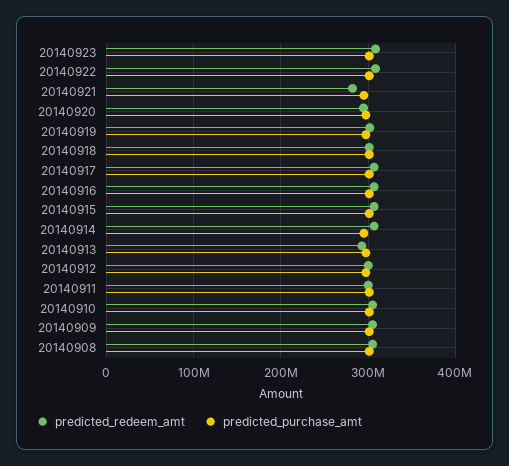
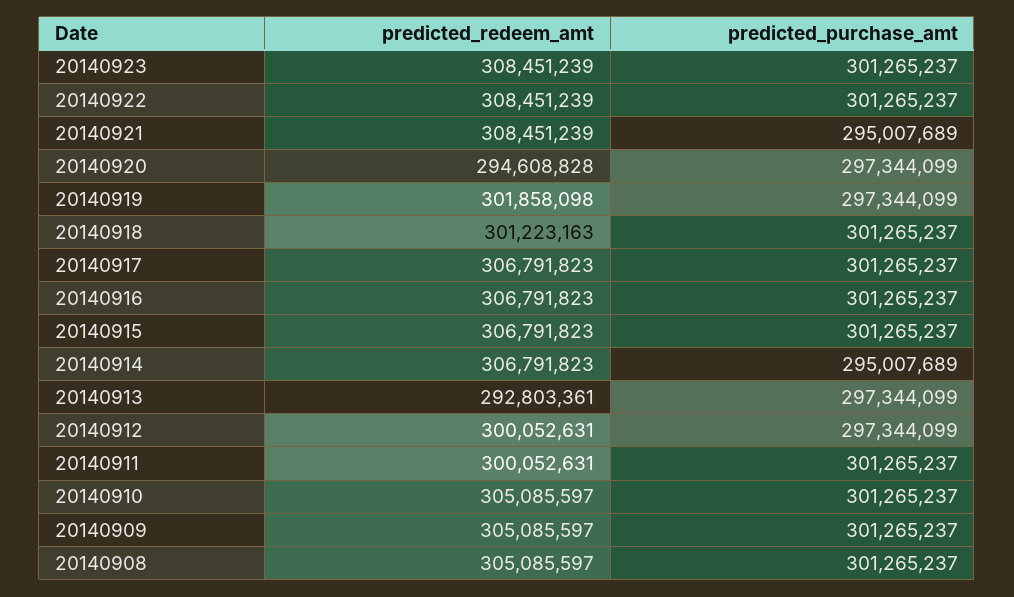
  {
    "predicted_redeem_amt": {
      "20140923": 308451239,
      "20140922": 308451239,
-     "20140921": 280000000,
+     "20140921": 308451239,
      "20140920": 294608828,
      "20140919": 301858098,
      "20140918": 301223163,
      "20140917": 306791823,
      "20140916": 306791823,
      "20140915": 306791823,
      "20140914": 306791823,
      "20140913": 292803361,
      "20140912": 300052631,
      "20140911": 300052631,
      "20140910": 305085597,
      "20140909": 305085597,
      "20140908": 305085597
    },
    "predicted_purchase_amt": {
      "20140923": 301265237,
      "20140922": 301265237,
      "20140921": 295007689,
      "20140920": 297344099,
      "20140919": 297344099,
      "20140918": 301265237,
      "20140917": 301265237,
      "20140916": 301265237,
      "20140915": 301265237,
      "20140914": 295007689,
      "20140913": 297344099,
      "20140912": 297344099,
      "20140911": 301265237,
      "20140910": 301265237,
      "20140909": 301265237,
      "20140908": 301265237
    }
  }

